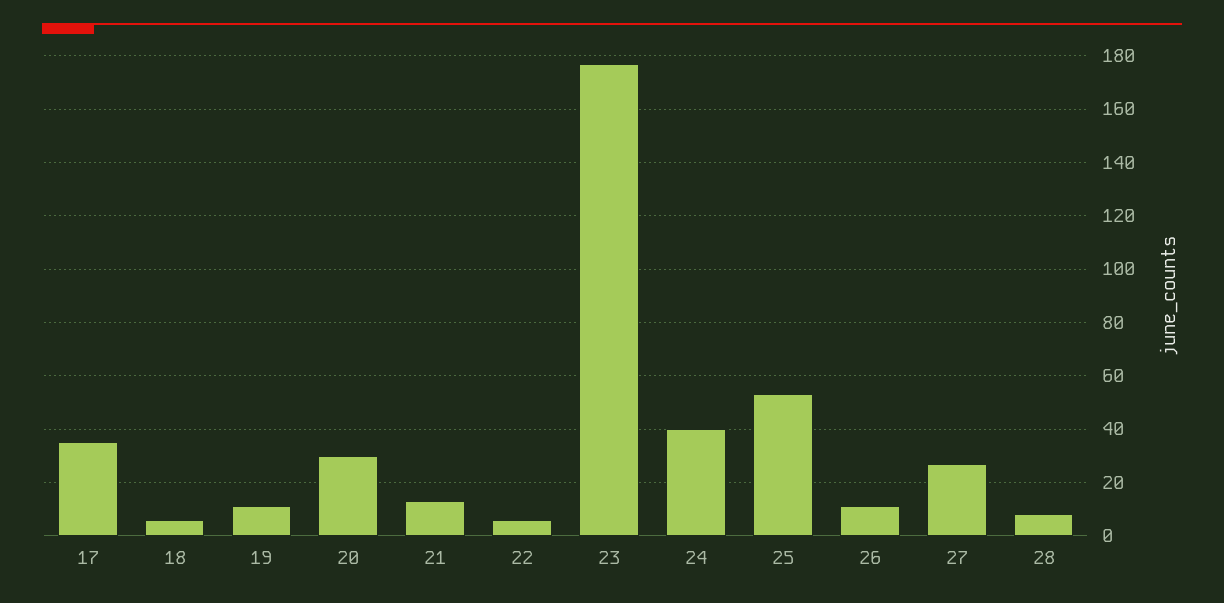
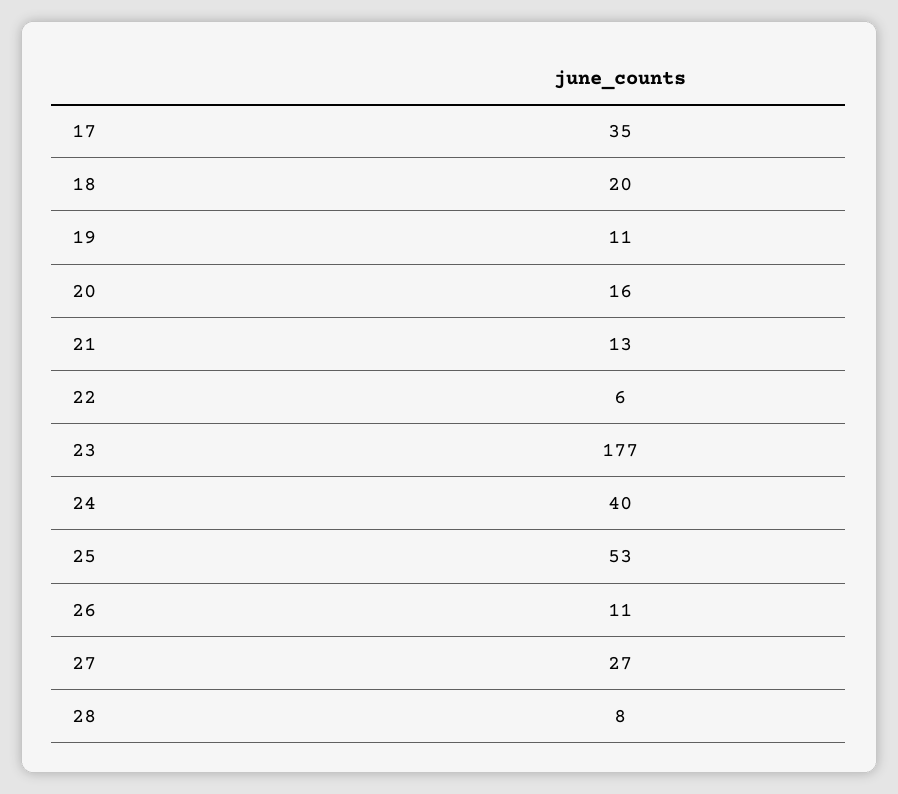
  {
    "17": 35,
-   "18": 5,
+   "18": 20,
    "19": 11,
-   "20": 30,
+   "20": 16,
    "21": 13,
    "22": 6,
    "23": 177,
    "24": 40,
    "25": 53,
    "26": 11,
    "27": 27,
    "28": 8
  }

